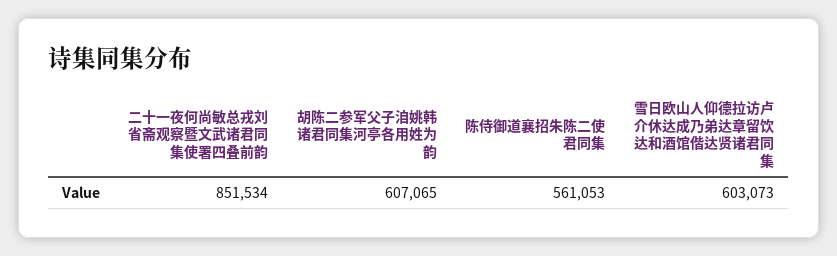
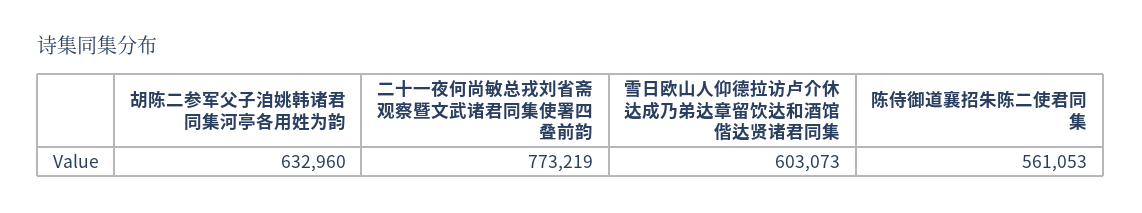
  {
-   "二十一夜何尚敏总戎刘省斋观察暨文武诸君同集使署四叠前韵": 851534,
+   "二十一夜何尚敏总戎刘省斋观察暨文武诸君同集使署四叠前韵": 773219,
-   "胡陈二参军父子洎姚韩诸君同集河亭各用姓为韵": 607065,
+   "胡陈二参军父子洎姚韩诸君同集河亭各用姓为韵": 632960,
    "陈侍御道襄招朱陈二使君同集": 561053,
    "雪日欧山人仰德拉访卢介休达成乃弟达章留饮达和酒馆偕达贤诸君同集": 603073
  }

